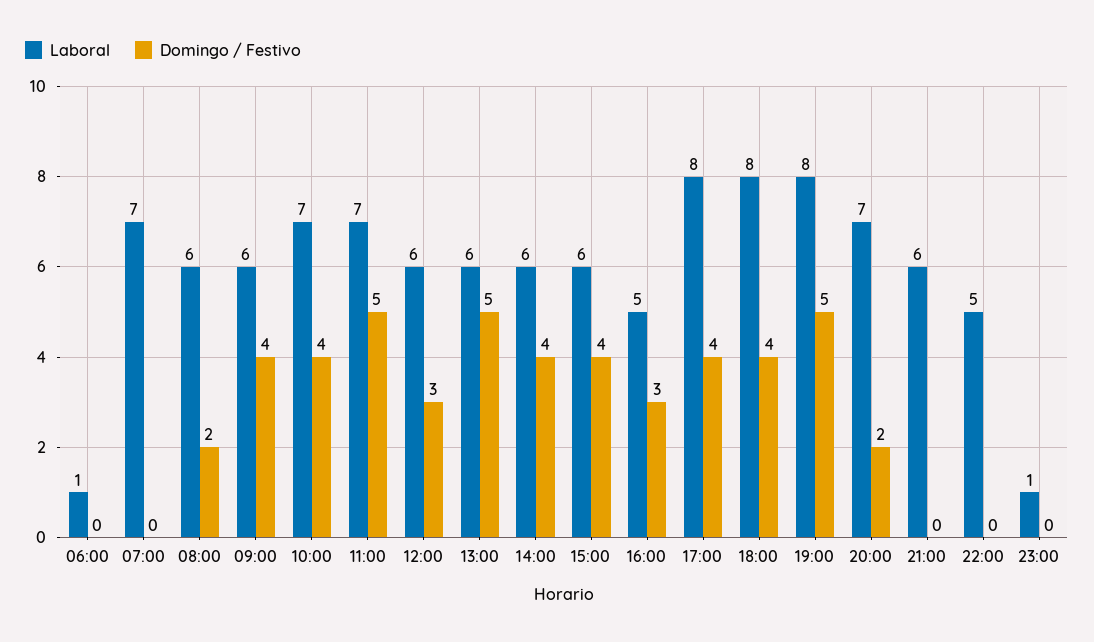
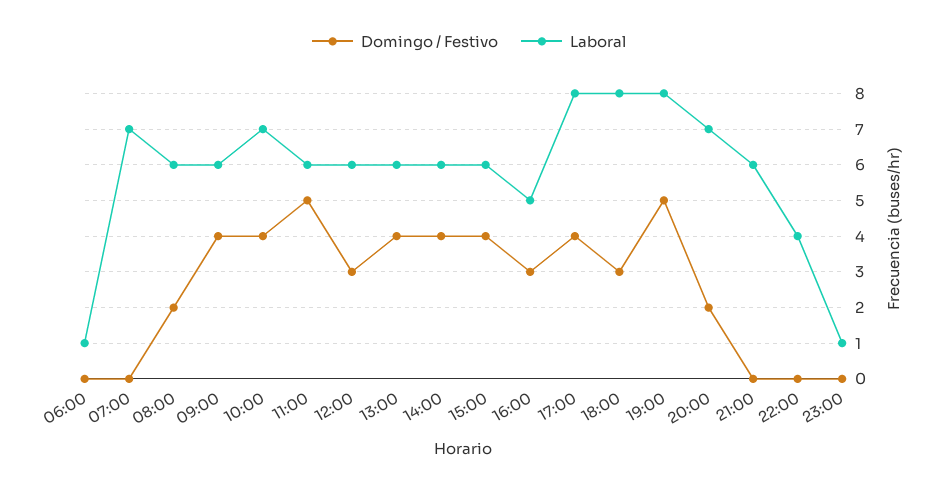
  {
    "Laboral": {
      "06:00": 1,
      "07:00": 7,
      "08:00": 6,
      "09:00": 6,
      "10:00": 7,
-     "11:00": 7,
+     "11:00": 6,
      "12:00": 6,
      "13:00": 6,
      "14:00": 6,
      "15:00": 6,
      "16:00": 5,
      "17:00": 8,
      "18:00": 8,
      "19:00": 8,
      "20:00": 7,
      "21:00": 6,
-     "22:00": 5,
+     "22:00": 4,
      "23:00": 1
    },
    "Domingo / Festivo": {
      "06:00": 0,
      "07:00": 0,
      "08:00": 2,
      "09:00": 4,
      "10:00": 4,
      "11:00": 5,
      "12:00": 3,
-     "13:00": 5,
+     "13:00": 4,
      "14:00": 4,
      "15:00": 4,
      "16:00": 3,
      "17:00": 4,
-     "18:00": 4,
+     "18:00": 3,
      "19:00": 5,
      "20:00": 2,
      "21:00": 0,
      "22:00": 0,
      "23:00": 0
    }
  }

